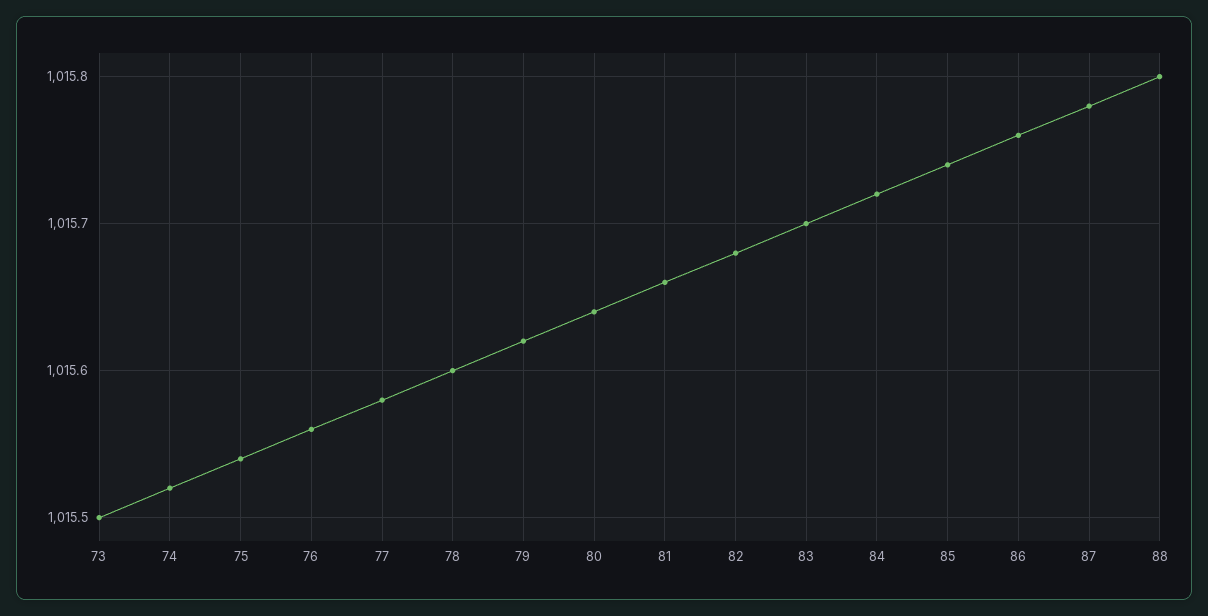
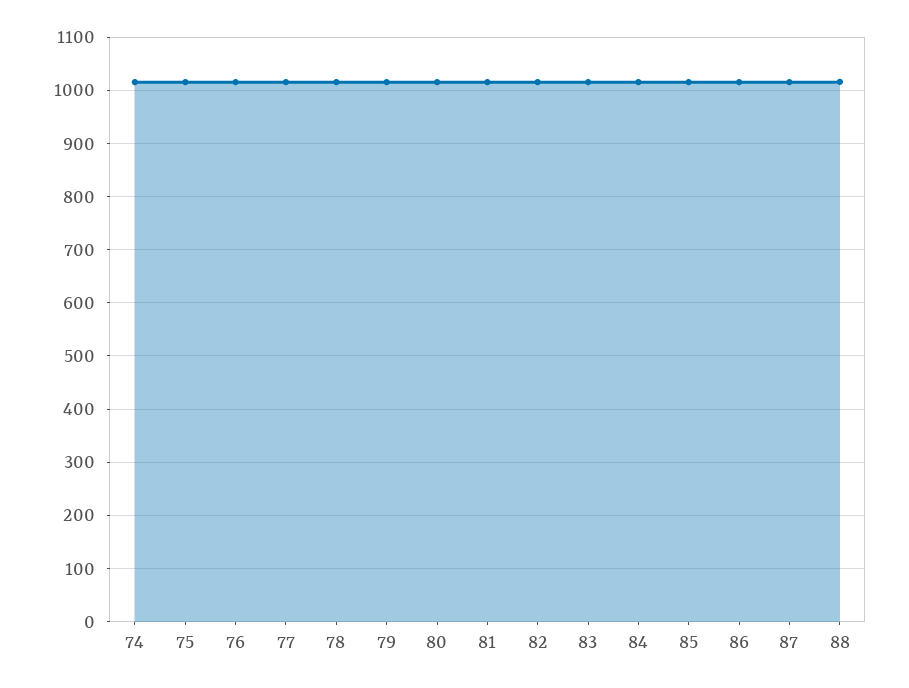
  {
-   "73": 1015.5,
    "74": 1015.52,
    "75": 1015.54,
    "76": 1015.56,
    "77": 1015.58,
    "78": 1015.6,
    "79": 1015.62,
    "80": 1015.64,
    "81": 1015.66,
    "82": 1015.68,
    "83": 1015.7,
    "84": 1015.72,
    "85": 1015.74,
    "86": 1015.76,
    "87": 1015.78,
    "88": 1015.8
  }

